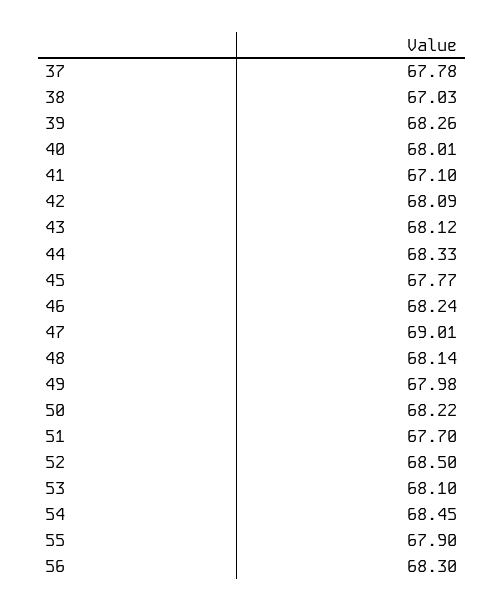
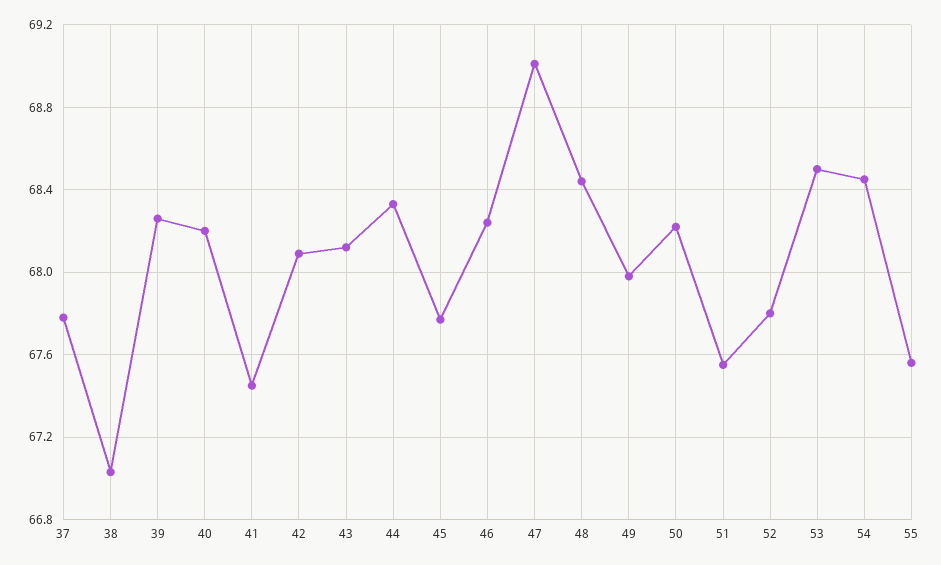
  {
    "37": 67.78,
    "38": 67.03,
    "39": 68.26,
-   "40": 68.01,
+   "40": 68.2,
-   "41": 67.1,
+   "41": 67.45,
    "42": 68.09,
    "43": 68.12,
    "44": 68.33,
    "45": 67.77,
    "46": 68.24,
    "47": 69.01,
-   "48": 68.14,
+   "48": 68.45,
    "49": 67.98,
    "50": 68.22,
-   "51": 67.7,
+   "51": 67.55,
-   "52": 68.5,
+   "52": 67.8,
-   "53": 68.1,
+   "53": 68.5,
    "54": 68.45,
-   "55": 67.9,
+   "55": 67.55
-   "56": 68.3
  }

